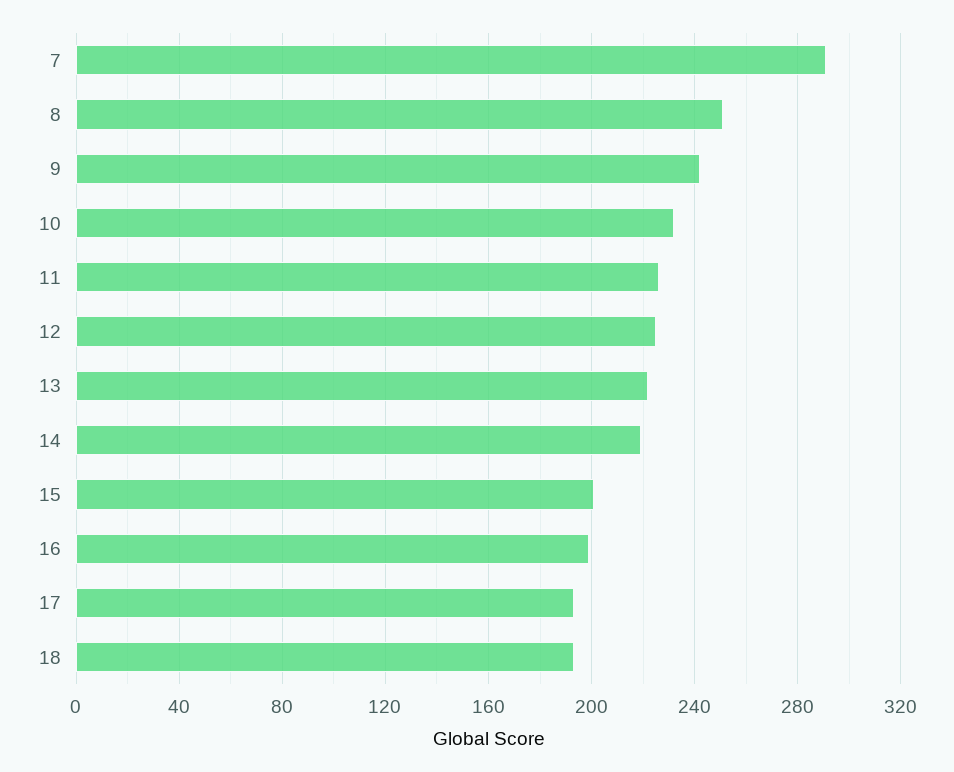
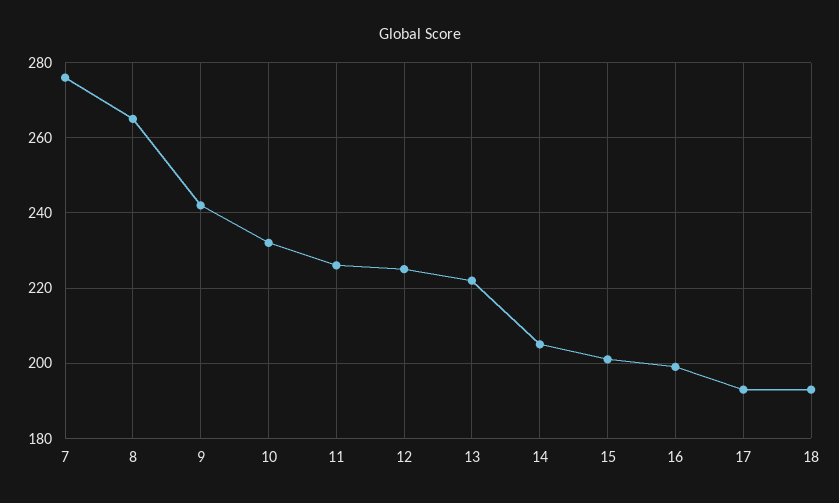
  {
-   "7": 290,
+   "7": 275,
-   "8": 250,
+   "8": 265,
    "9": 240,
    "10": 230,
    "11": 225,
    "12": 225,
    "13": 220,
-   "14": 220,
+   "14": 205,
    "15": 200,
    "16": 200,
    "17": 195,
    "18": 195
  }

